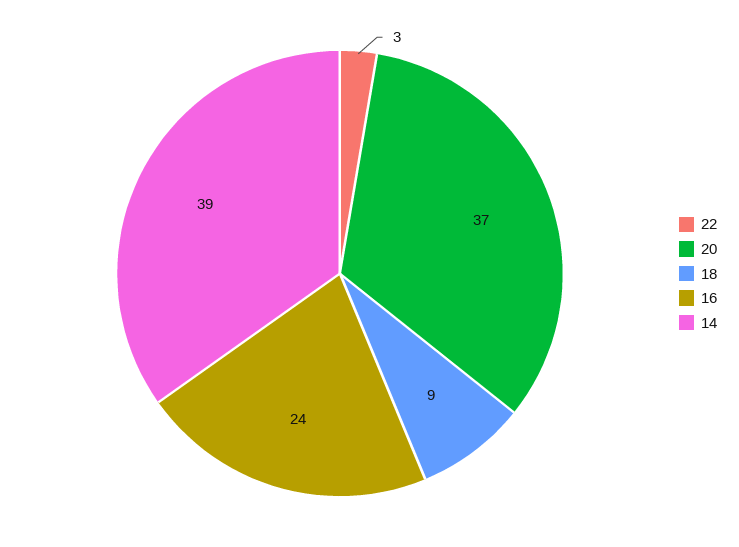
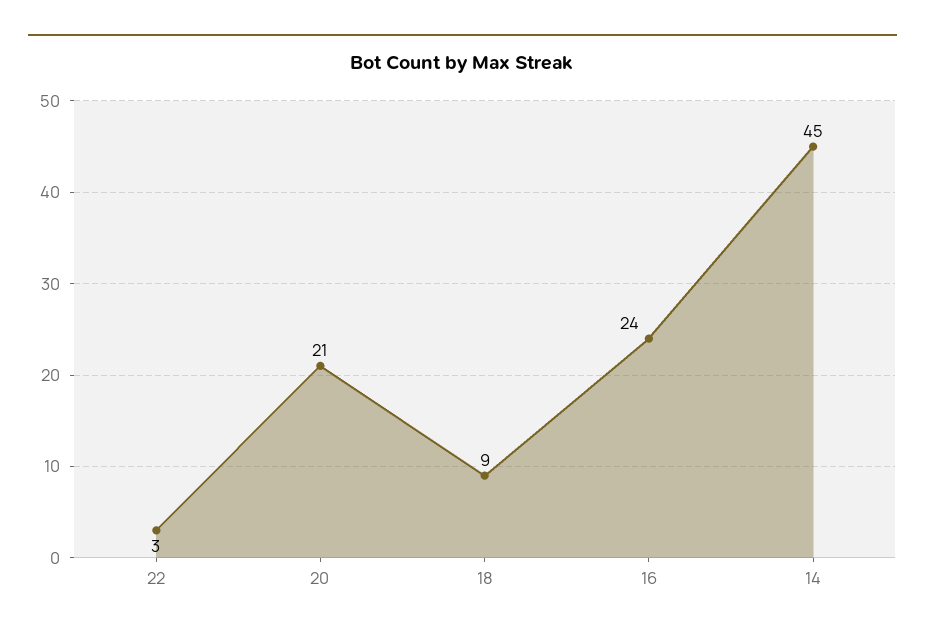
  {
    "22": 3,
-   "20": 37,
+   "20": 21,
    "18": 9,
    "16": 24,
-   "14": 39
+   "14": 45
  }

